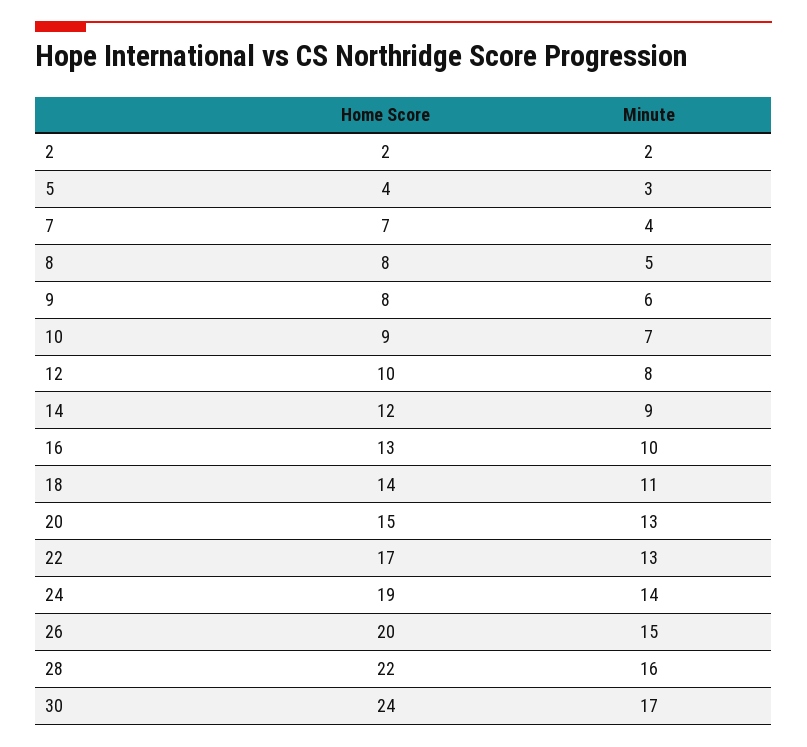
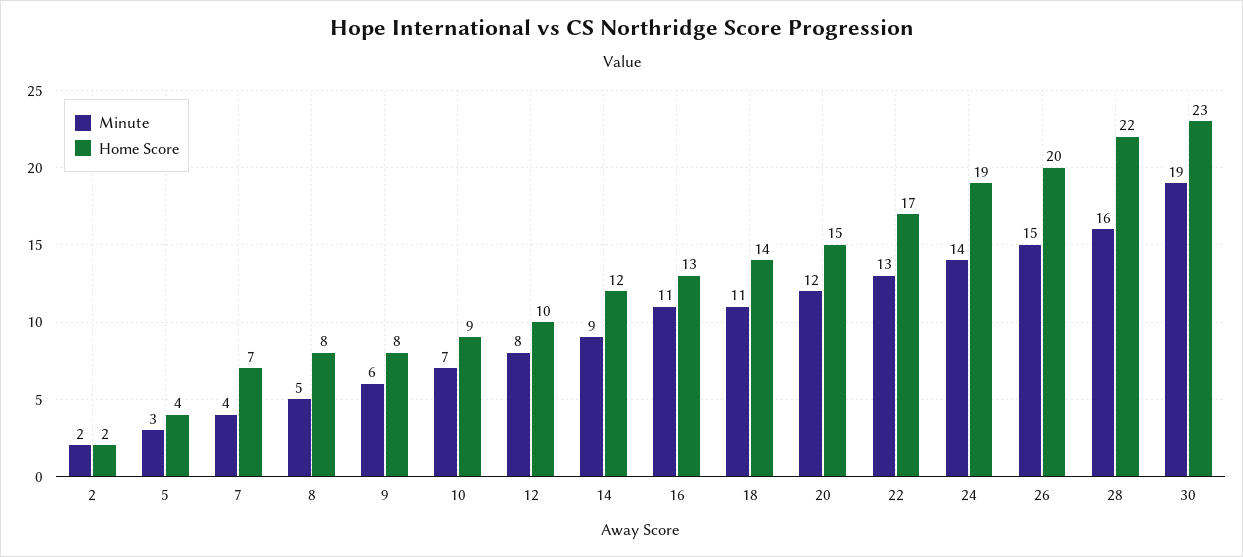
  {
    "Home Score": {
      "2": 2,
      "5": 4,
      "7": 7,
      "8": 8,
      "9": 8,
      "10": 9,
      "12": 10,
      "14": 12,
      "16": 13,
      "18": 14,
      "20": 15,
      "22": 17,
      "24": 19,
      "26": 20,
      "28": 22,
-     "30": 24
+     "30": 23
    },
    "Minute": {
      "2": 2,
      "5": 3,
      "7": 4,
      "8": 5,
      "9": 6,
      "10": 7,
      "12": 8,
      "14": 9,
-     "16": 10,
+     "16": 11,
      "18": 11,
-     "20": 13,
+     "20": 12,
      "22": 13,
      "24": 14,
      "26": 15,
      "28": 16,
-     "30": 17
+     "30": 19
    }
  }

